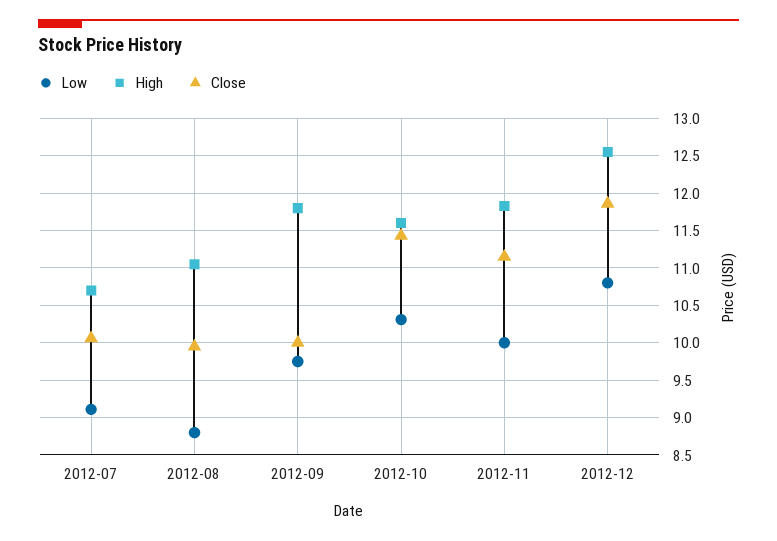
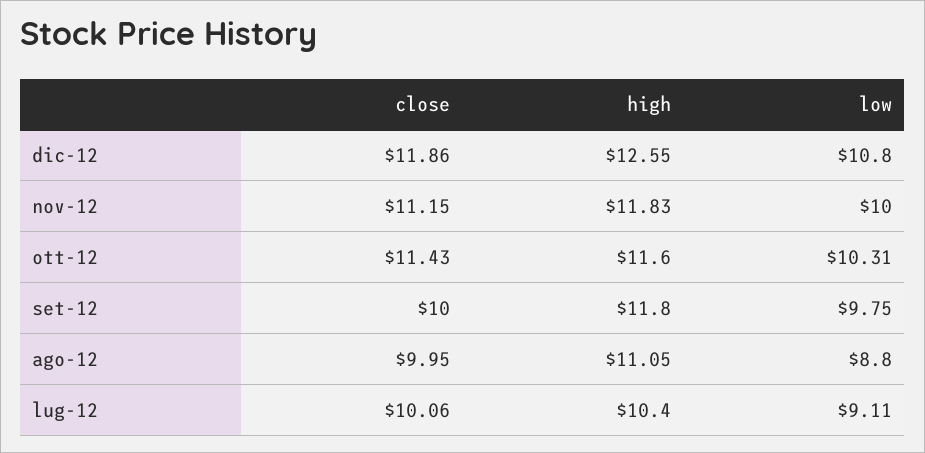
  {
    "Low": {
      "2012-07": 9.11,
      "2012-08": 8.8,
      "2012-09": 9.75,
      "2012-10": 10.31,
      "2012-11": 10,
      "2012-12": 10.8
    },
    "High": {
-     "2012-07": 10.7,
+     "2012-07": 10.4,
      "2012-08": 11.05,
      "2012-09": 11.8,
      "2012-10": 11.6,
      "2012-11": 11.83,
      "2012-12": 12.55
    },
    "Close": {
      "2012-07": 10.06,
      "2012-08": 9.95,
      "2012-09": 10,
      "2012-10": 11.43,
      "2012-11": 11.15,
      "2012-12": 11.86
    }
  }

